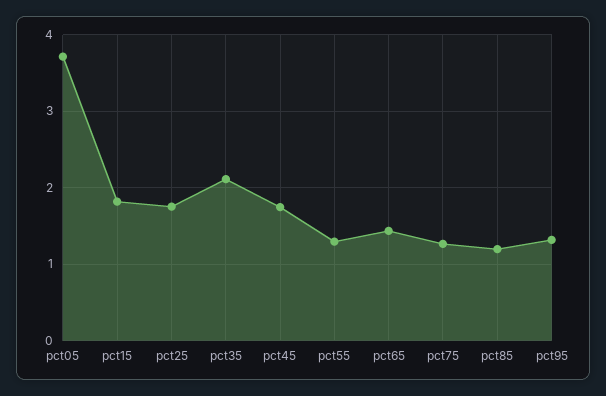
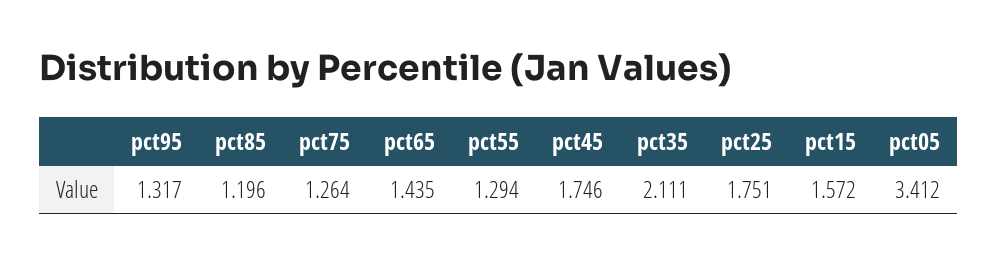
  {
-   "pct05": 3.7,
+   "pct05": 3.412,
-   "pct15": 1.8,
+   "pct15": 1.572,
    "pct25": 1.751,
    "pct35": 2.111,
    "pct45": 1.746,
    "pct55": 1.294,
    "pct65": 1.435,
    "pct75": 1.264,
    "pct85": 1.196,
    "pct95": 1.317
  }

